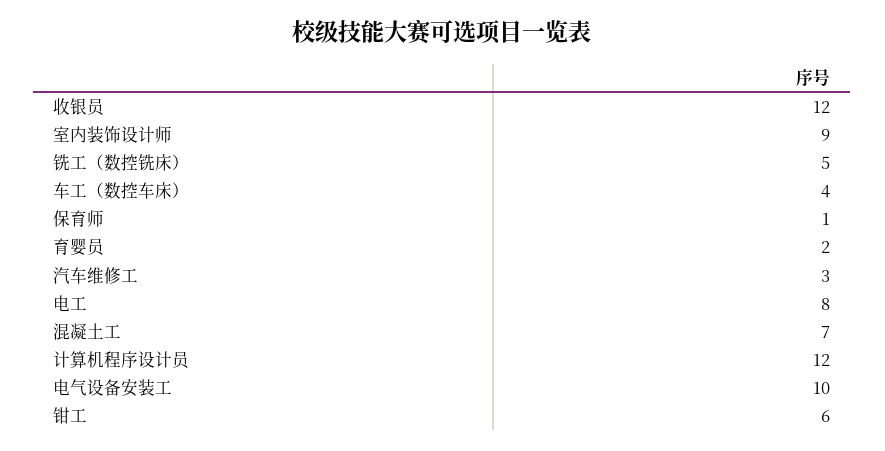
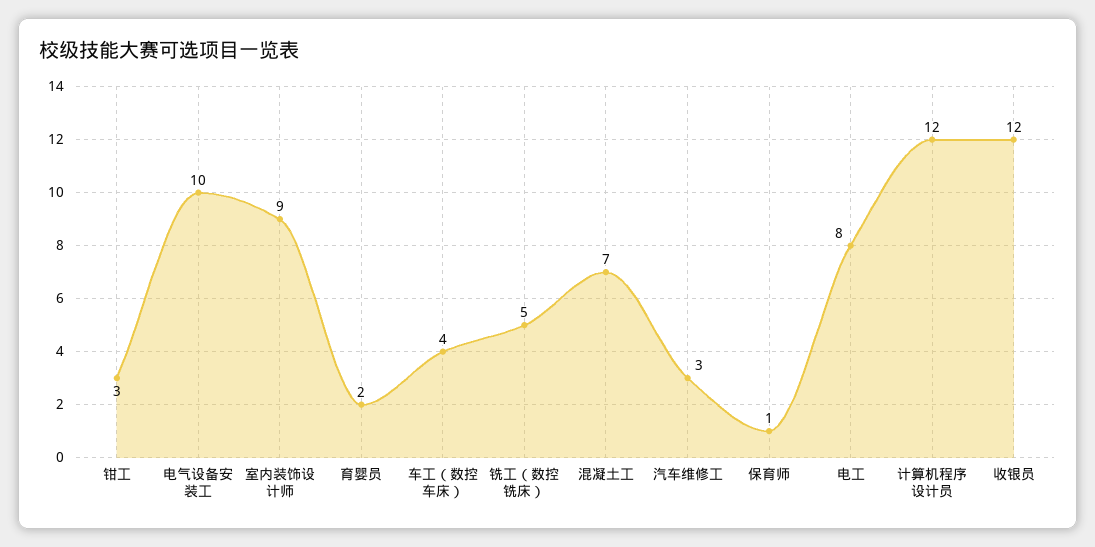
  {
    "收银员": 12,
    "室内装饰设计师": 9,
    "铣工（数控铣床）": 5,
    "车工（数控车床）": 4,
    "保育师": 1,
    "育婴员": 2,
    "汽车维修工": 3,
    "电工": 8,
    "混凝土工": 7,
    "计算机程序设计员": 12,
    "电气设备安装工": 10,
-   "钳工": 6
+   "钳工": 3
  }

